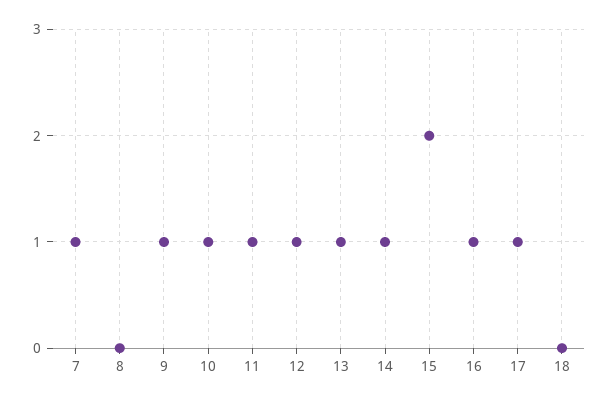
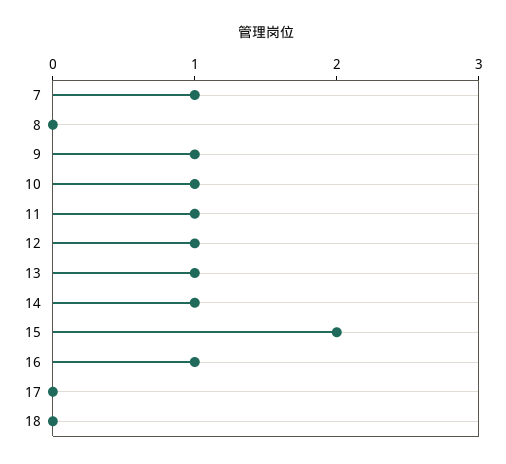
  {
    "7": 1,
    "8": 0,
    "9": 1,
    "10": 1,
    "11": 1,
    "12": 1,
    "13": 1,
    "14": 1,
    "15": 2,
    "16": 1,
-   "17": 1,
+   "17": 0,
    "18": 0
  }

